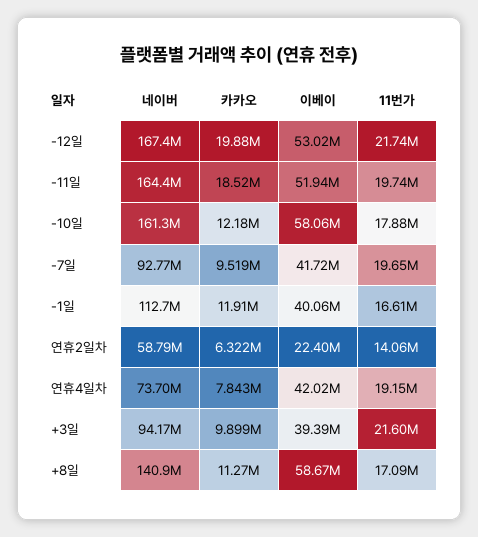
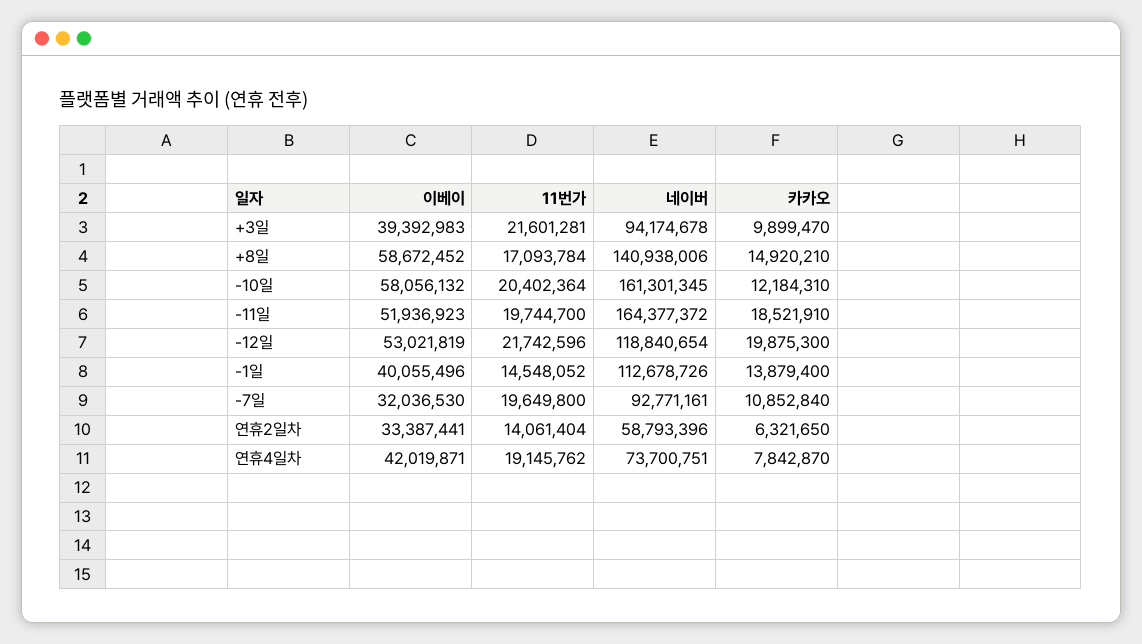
  {
    "네이버": {
-     "-12일": 167400000,
+     "-12일": 118840654,
      "-11일": 164377372,
      "-10일": 161301345,
      "-7일": 92771161,
      "-1일": 112678726,
      "연휴2일차": 58793396,
      "연휴4일차": 73700751,
      "+3일": 94174678,
      "+8일": 140938006
    },
    "카카오": {
      "-12일": 19875300,
      "-11일": 18521910,
      "-10일": 12184310,
-     "-7일": 9519000,
+     "-7일": 10852840,
-     "-1일": 11910000,
+     "-1일": 13879400,
      "연휴2일차": 6321650,
      "연휴4일차": 7842870,
      "+3일": 9899470,
-     "+8일": 11270000
+     "+8일": 14920210
    },
    "이베이": {
      "-12일": 53021819,
      "-11일": 51936923,
      "-10일": 58056132,
-     "-7일": 41720000,
+     "-7일": 32036530,
      "-1일": 40055496,
-     "연휴2일차": 22400000,
+     "연휴2일차": 33387441,
      "연휴4일차": 42019871,
      "+3일": 39392983,
      "+8일": 58672452
    },
    "11번가": {
      "-12일": 21742596,
      "-11일": 19744700,
-     "-10일": 17880000,
+     "-10일": 20402364,
      "-7일": 19649800,
-     "-1일": 16610000,
+     "-1일": 14548052,
      "연휴2일차": 14061404,
      "연휴4일차": 19145762,
      "+3일": 21601281,
      "+8일": 17093784
    }
  }

